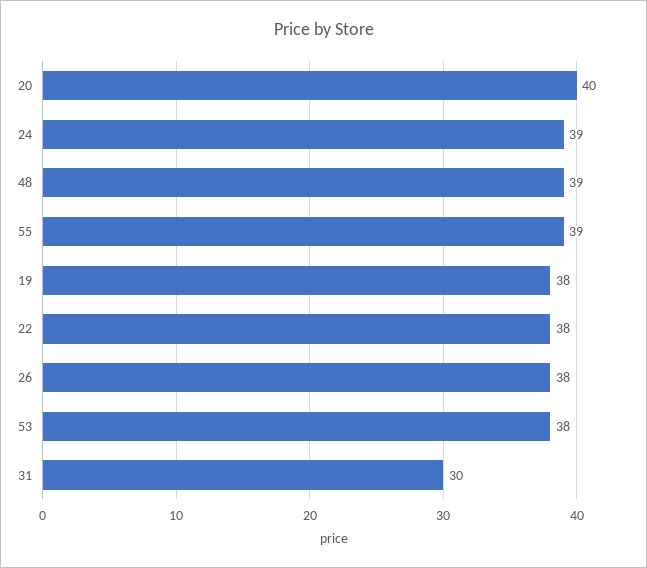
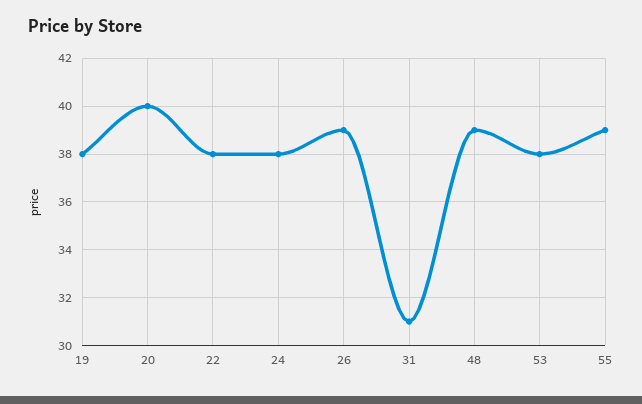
  {
    "20": 40,
-   "24": 39,
+   "24": 38,
    "48": 39,
    "55": 39,
    "19": 38,
    "22": 38,
-   "26": 38,
+   "26": 39,
    "53": 38,
-   "31": 30
+   "31": 31
  }

